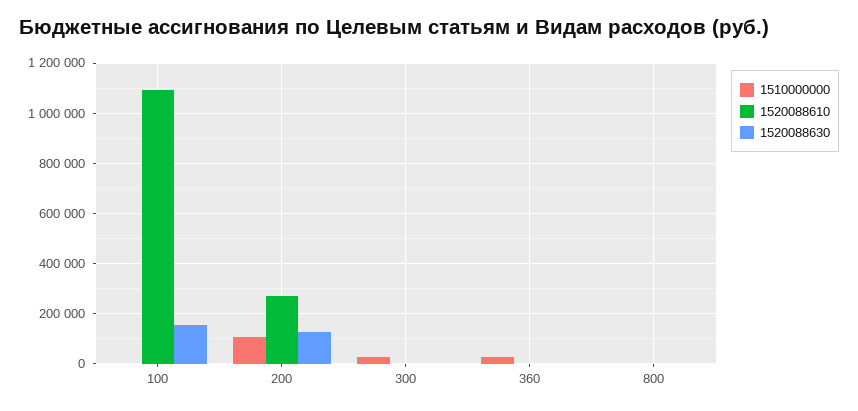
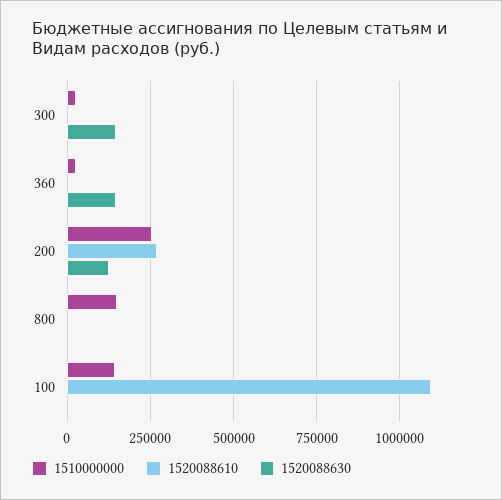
  {
    "1510000000": {
-     "100": 0,
+     "100": 150000,
-     "200": 100000,
+     "200": 250000,
      "300": 25000,
      "360": 25000,
-     "800": 0
+     "800": 150000
    },
    "1520088610": {
      "100": 1100000,
      "200": 275000,
      "300": 0,
      "360": 0,
      "800": 0
    },
    "1520088630": {
-     "100": 150000,
+     "100": 0,
      "200": 125000,
-     "300": 0,
+     "300": 150000,
-     "360": 0,
+     "360": 150000,
      "800": 0
    }
  }

